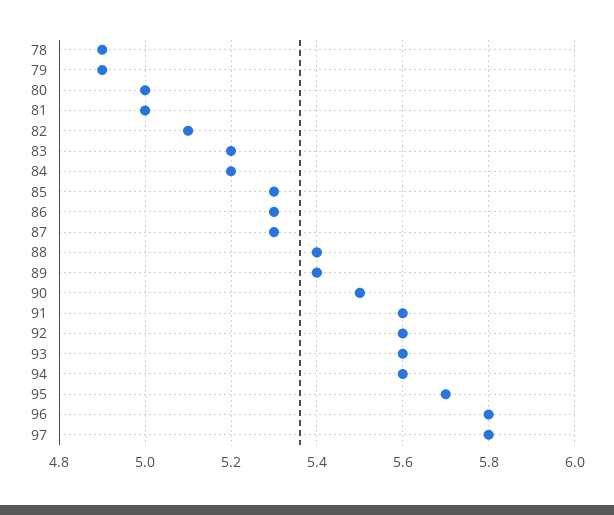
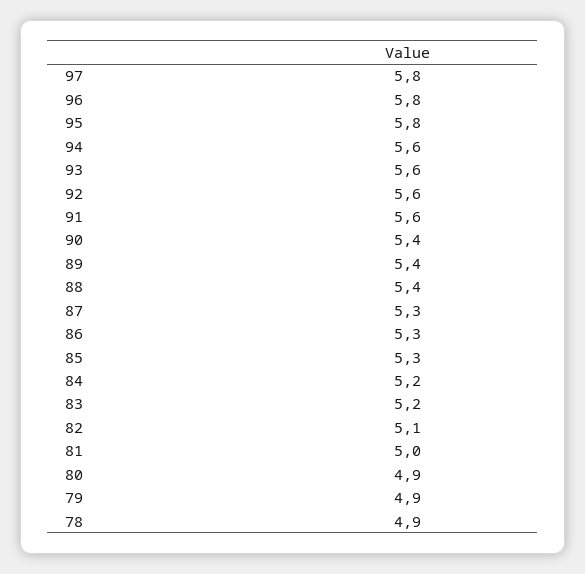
  {
    "78": 4.9,
    "79": 4.9,
-   "80": 5,
+   "80": 4.9,
    "81": 5,
    "82": 5.1,
    "83": 5.2,
    "84": 5.2,
    "85": 5.3,
    "86": 5.3,
    "87": 5.3,
    "88": 5.4,
    "89": 5.4,
-   "90": 5.5,
+   "90": 5.4,
    "91": 5.6,
    "92": 5.6,
    "93": 5.6,
    "94": 5.6,
-   "95": 5.7,
+   "95": 5.8,
    "96": 5.8,
    "97": 5.8
  }

